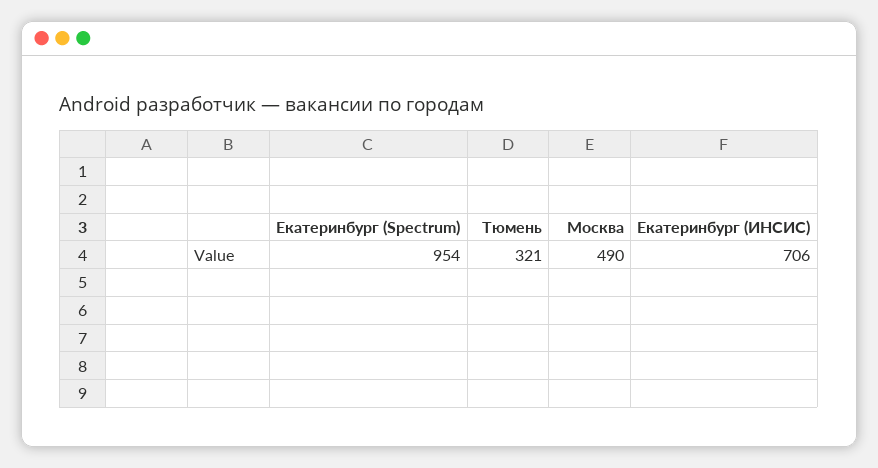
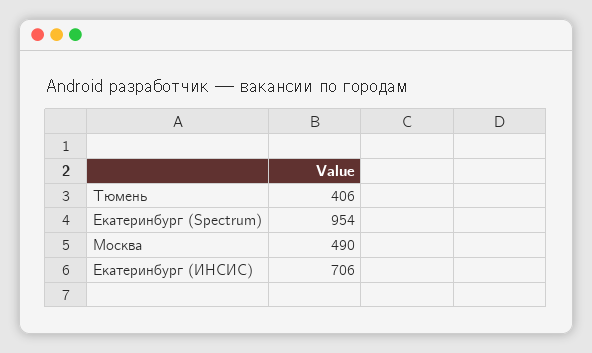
  {
    "Екатеринбург (Spectrum)": 954,
-   "Тюмень": 321,
+   "Тюмень": 406,
    "Москва": 490,
    "Екатеринбург (ИНСИС)": 706
  }

